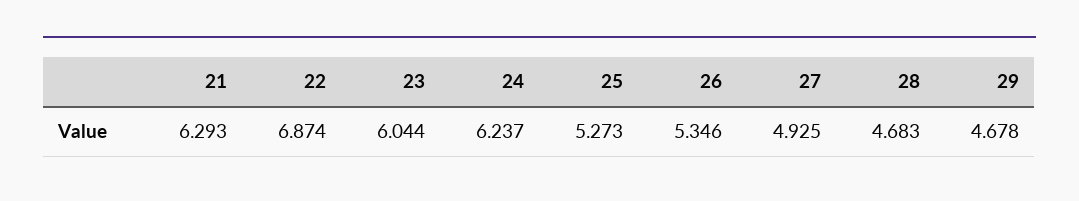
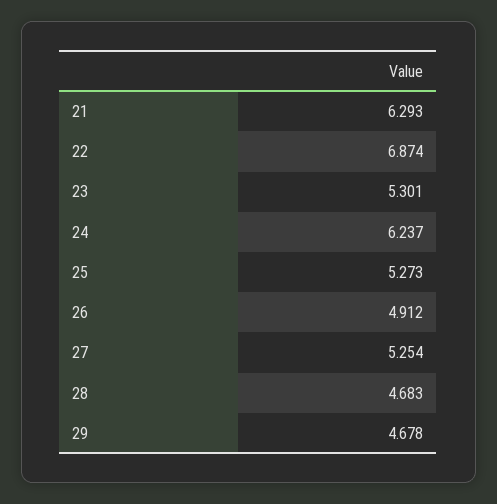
  {
    "21": 6.293,
    "22": 6.874,
-   "23": 6.044,
+   "23": 5.301,
    "24": 6.237,
    "25": 5.273,
-   "26": 5.346,
+   "26": 4.912,
-   "27": 4.925,
+   "27": 5.254,
    "28": 4.683,
    "29": 4.678
  }

